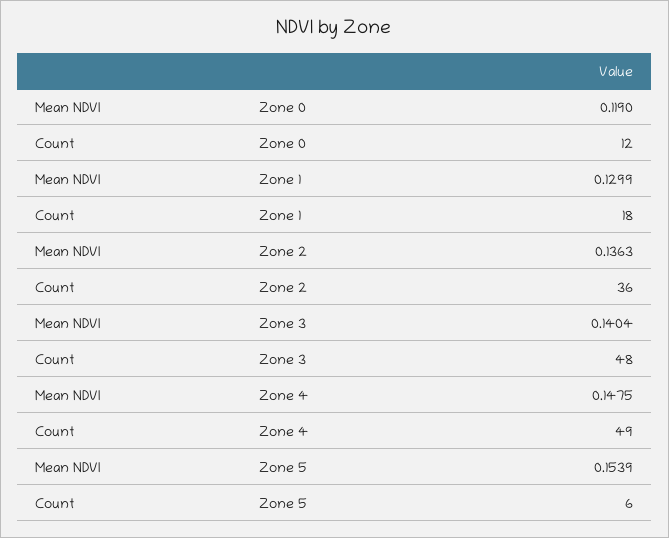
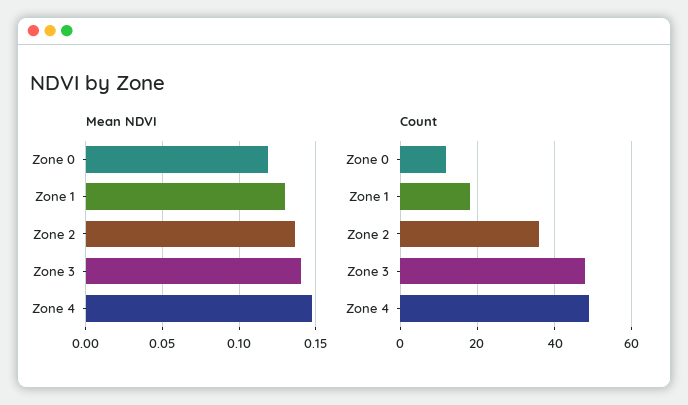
  {
    "Mean NDVI": {
      "Zone 0": 0.119,
      "Zone 1": 0.1299,
      "Zone 2": 0.1363,
      "Zone 3": 0.1404,
-     "Zone 4": 0.1475,
+     "Zone 4": 0.1475
-     "Zone 5": 0.1539
    },
    "Count": {
      "Zone 0": 12,
      "Zone 1": 18,
      "Zone 2": 36,
      "Zone 3": 48,
-     "Zone 4": 49,
+     "Zone 4": 49
-     "Zone 5": 6
    }
  }

